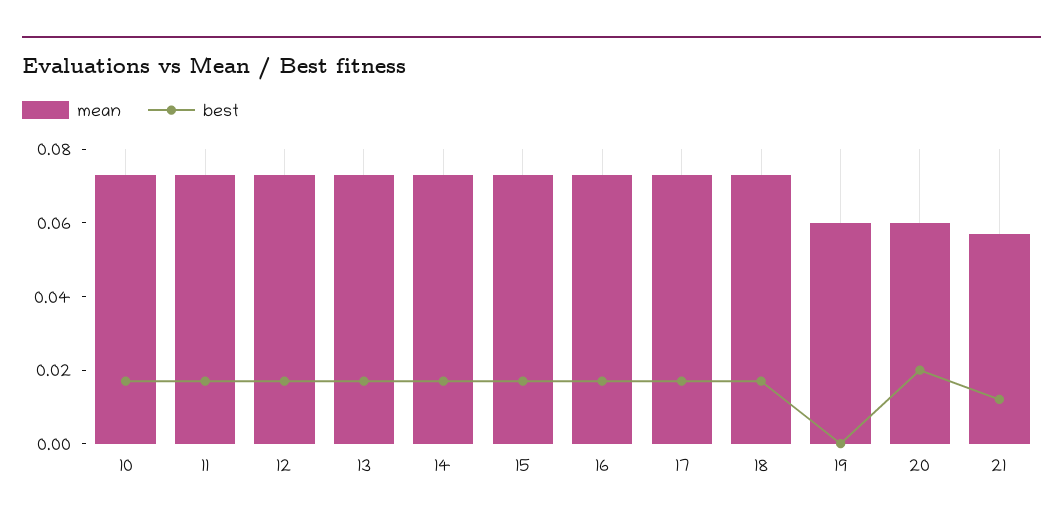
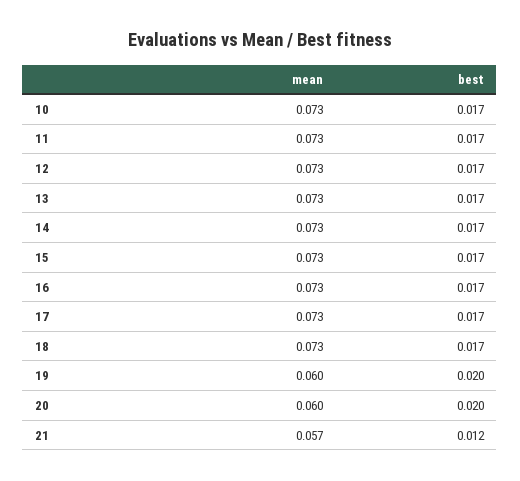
  {
    "mean": {
      "10": 0.073,
      "11": 0.073,
      "12": 0.073,
      "13": 0.073,
      "14": 0.073,
      "15": 0.073,
      "16": 0.073,
      "17": 0.073,
      "18": 0.073,
      "19": 0.06,
      "20": 0.06,
      "21": 0.057
    },
    "best": {
      "10": 0.017,
      "11": 0.017,
      "12": 0.017,
      "13": 0.017,
      "14": 0.017,
      "15": 0.017,
      "16": 0.017,
      "17": 0.017,
      "18": 0.017,
-     "19": 0,
+     "19": 0.02,
      "20": 0.02,
      "21": 0.012
    }
  }

